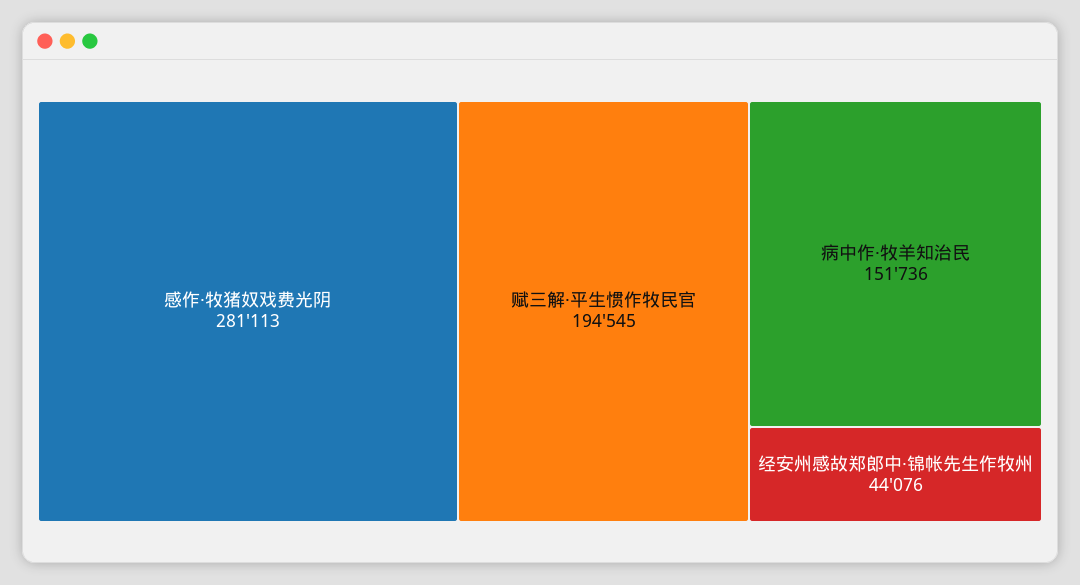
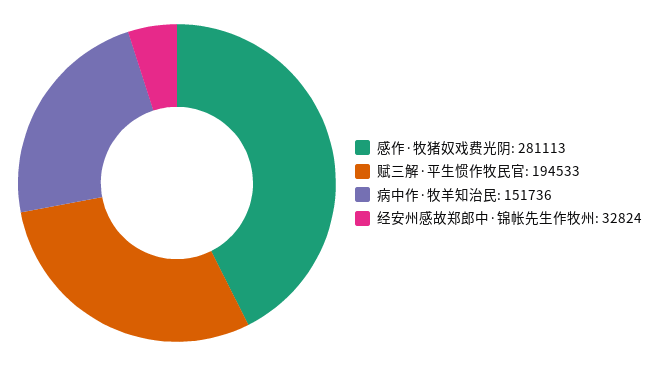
  {
    "感作·牧猪奴戏费光阴": 281113,
-   "赋三解·平生惯作牧民官": 194545,
+   "赋三解·平生惯作牧民官": 194533,
    "病中作·牧羊知治民": 151736,
-   "经安州感故郑郎中·锦帐先生作牧州": 44076
+   "经安州感故郑郎中·锦帐先生作牧州": 32824
  }

